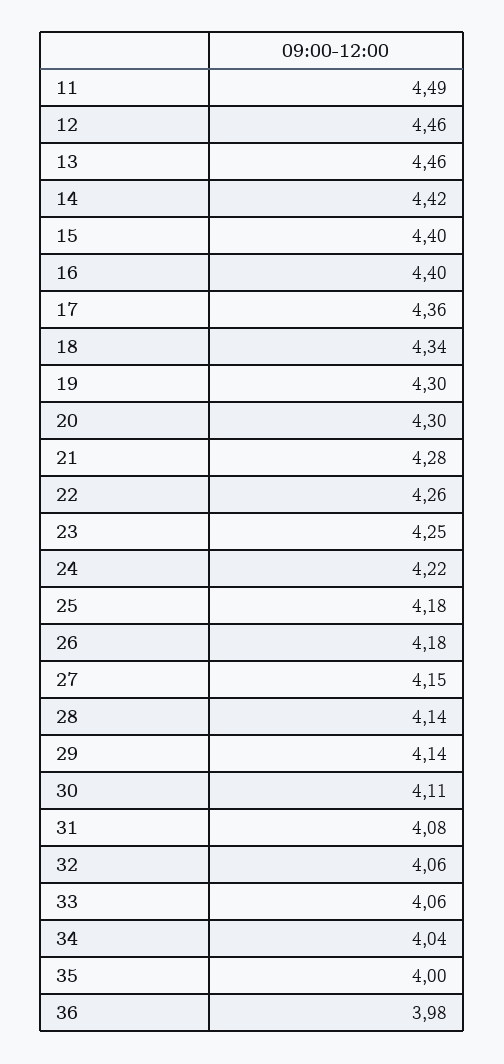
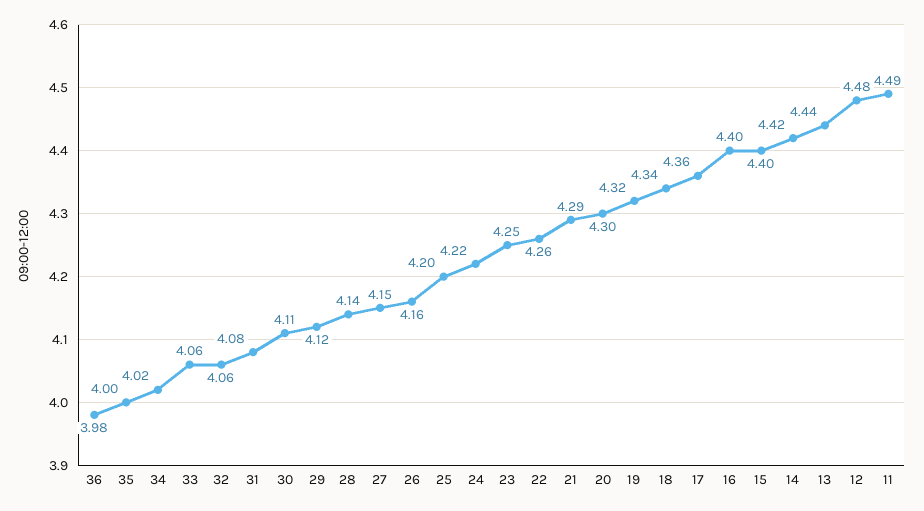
  {
    "11": 4.49,
-   "12": 4.46,
+   "12": 4.48,
-   "13": 4.46,
+   "13": 4.44,
    "14": 4.42,
    "15": 4.4,
    "16": 4.4,
    "17": 4.36,
    "18": 4.34,
-   "19": 4.3,
+   "19": 4.32,
    "20": 4.3,
-   "21": 4.28,
+   "21": 4.29,
    "22": 4.26,
    "23": 4.25,
    "24": 4.22,
-   "25": 4.18,
+   "25": 4.2,
-   "26": 4.18,
+   "26": 4.16,
    "27": 4.15,
    "28": 4.14,
-   "29": 4.14,
+   "29": 4.12,
    "30": 4.11,
    "31": 4.08,
    "32": 4.06,
    "33": 4.06,
-   "34": 4.04,
+   "34": 4.02,
    "35": 4,
    "36": 3.98
  }

